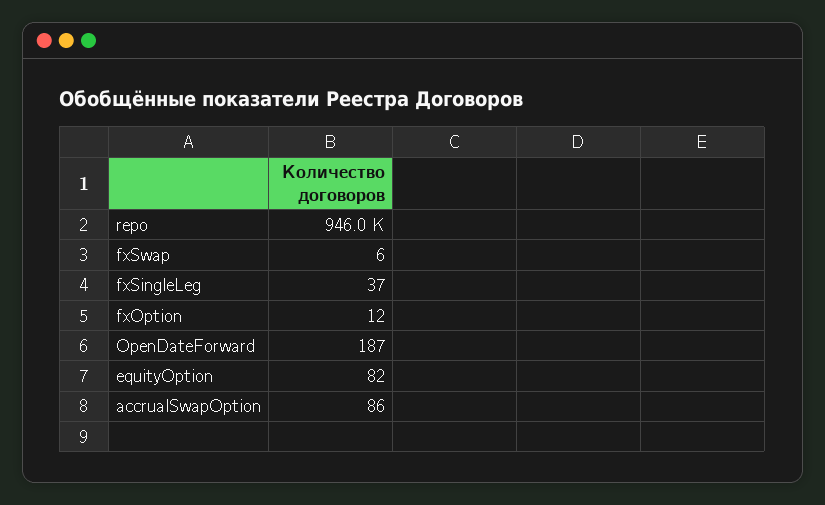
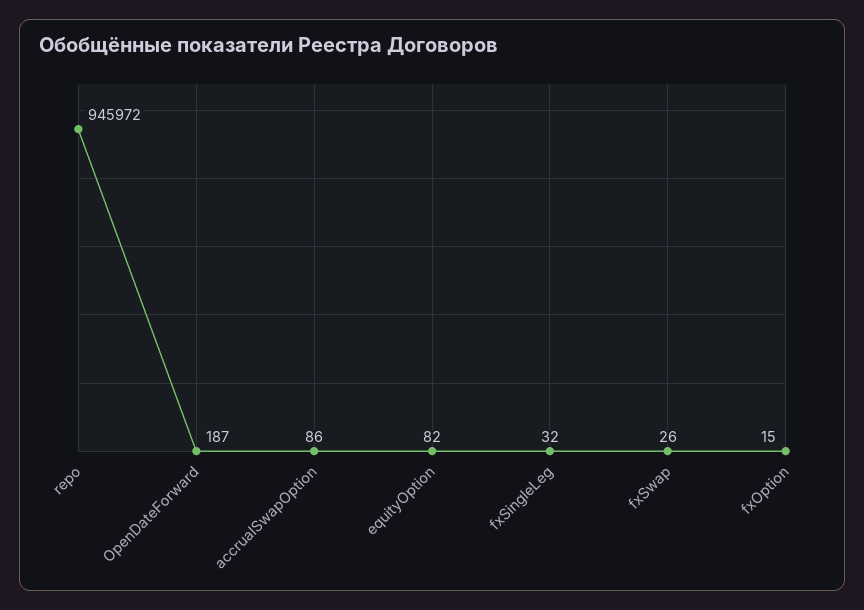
  {
    "repo": 945972,
-   "fxSwap": 6,
+   "fxSwap": 26,
-   "fxSingleLeg": 37,
+   "fxSingleLeg": 32,
-   "fxOption": 12,
+   "fxOption": 15,
    "OpenDateForward": 187,
    "equityOption": 82,
    "accrualSwapOption": 86
  }

